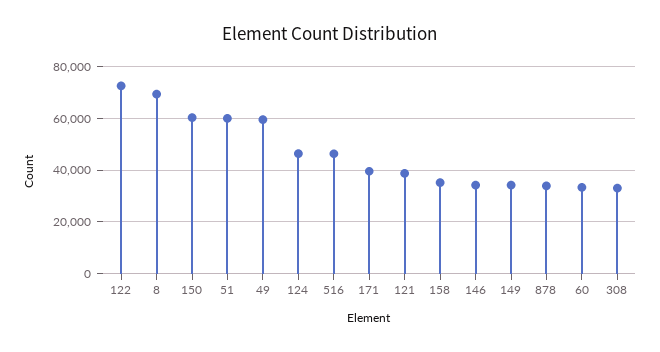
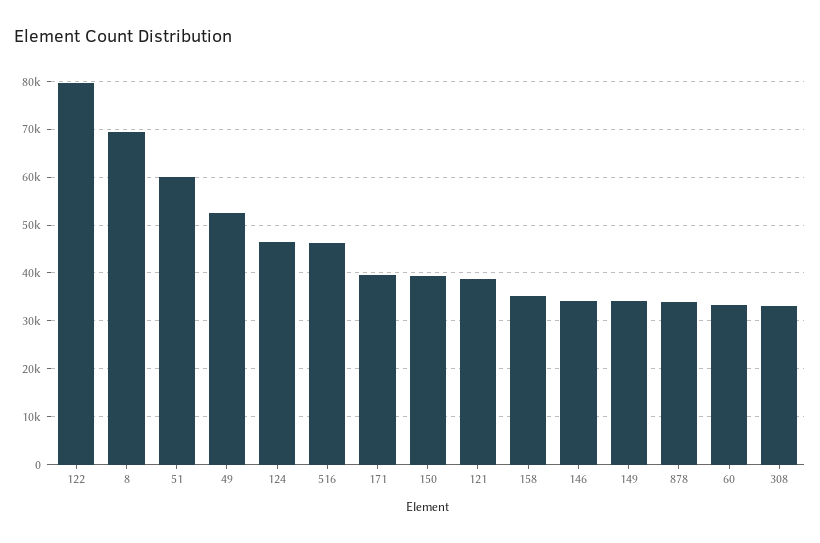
  {
-   "122": 72500,
+   "122": 80000,
    "8": 70000,
-   "150": 60000,
+   "150": 40000,
    "51": 60000,
-   "49": 60000,
+   "49": 52000,
    "124": 46000,
    "516": 46000,
    "171": 40000,
    "121": 38000,
    "158": 36000,
    "146": 34000,
    "149": 34000,
    "878": 34000,
    "60": 34000,
    "308": 34000
  }

